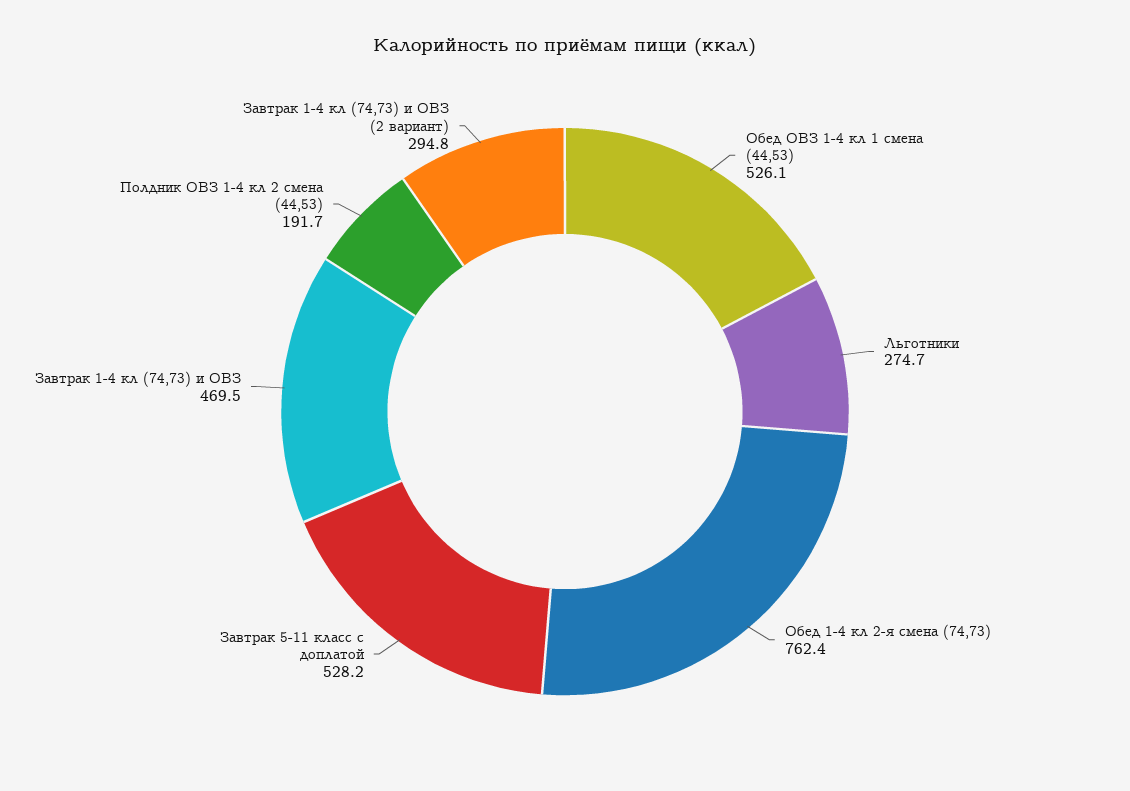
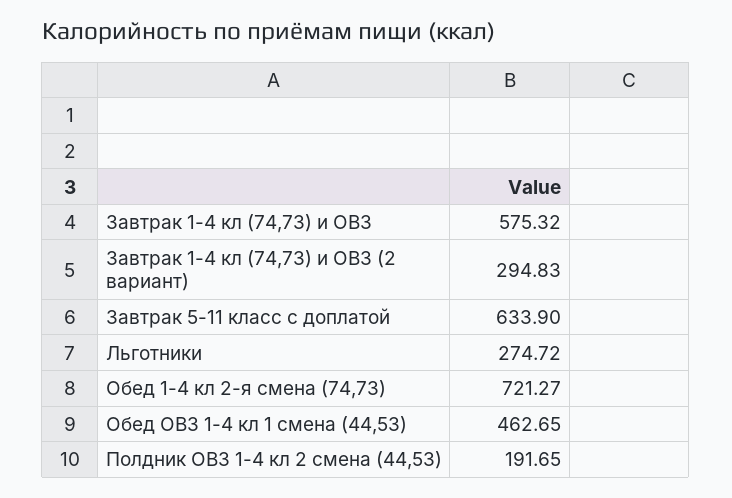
  {
-   "Обед ОВЗ 1-4 кл 1 смена (44,53)": 526.1,
+   "Обед ОВЗ 1-4 кл 1 смена (44,53)": 462.65,
    "Льготники": 274.72,
-   "Обед 1-4 кл 2-я смена (74,73)": 762.4,
+   "Обед 1-4 кл 2-я смена (74,73)": 721.27,
-   "Завтрак 5-11 класс с доплатой": 528.2,
+   "Завтрак 5-11 класс с доплатой": 633.9,
-   "Завтрак 1-4 кл (74,73) и ОВЗ": 469.5,
+   "Завтрак 1-4 кл (74,73) и ОВЗ": 575.32,
    "Полдник ОВЗ 1-4 кл 2 смена (44,53)": 191.65,
    "Завтрак 1-4 кл (74,73) и ОВЗ (2 вариант)": 294.83
  }

